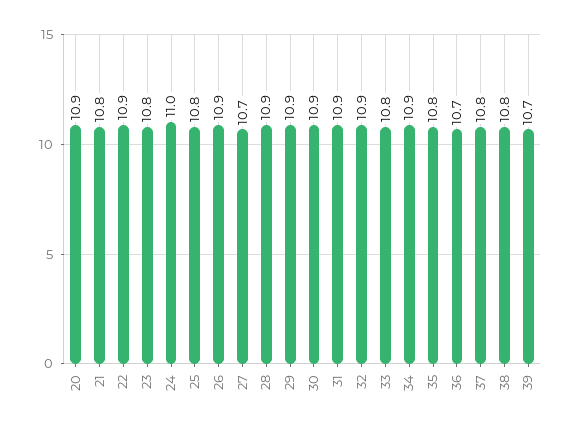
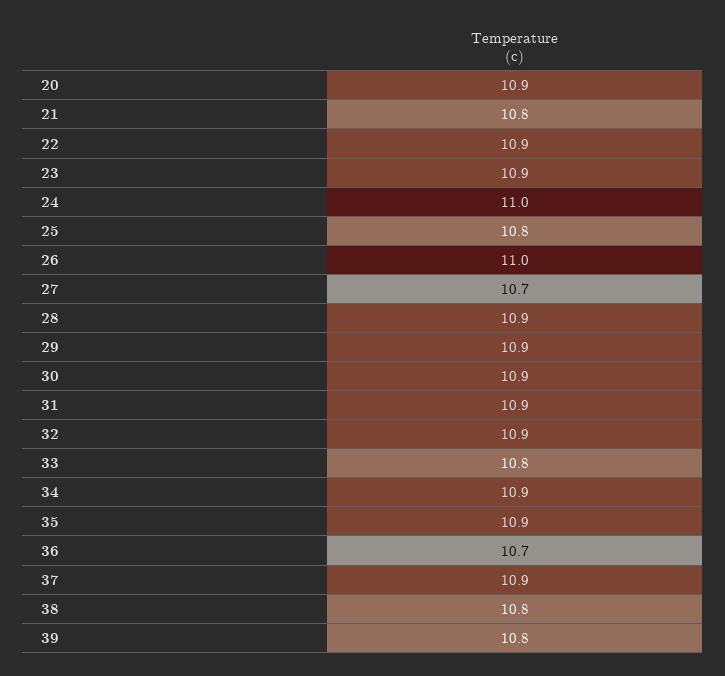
  {
    "20": 10.9,
    "21": 10.8,
    "22": 10.9,
-   "23": 10.8,
+   "23": 10.9,
    "24": 11,
    "25": 10.8,
-   "26": 10.9,
+   "26": 11,
    "27": 10.7,
    "28": 10.9,
    "29": 10.9,
    "30": 10.9,
    "31": 10.9,
    "32": 10.9,
    "33": 10.8,
    "34": 10.9,
-   "35": 10.8,
+   "35": 10.9,
    "36": 10.7,
-   "37": 10.8,
+   "37": 10.9,
    "38": 10.8,
-   "39": 10.7
+   "39": 10.8
  }

